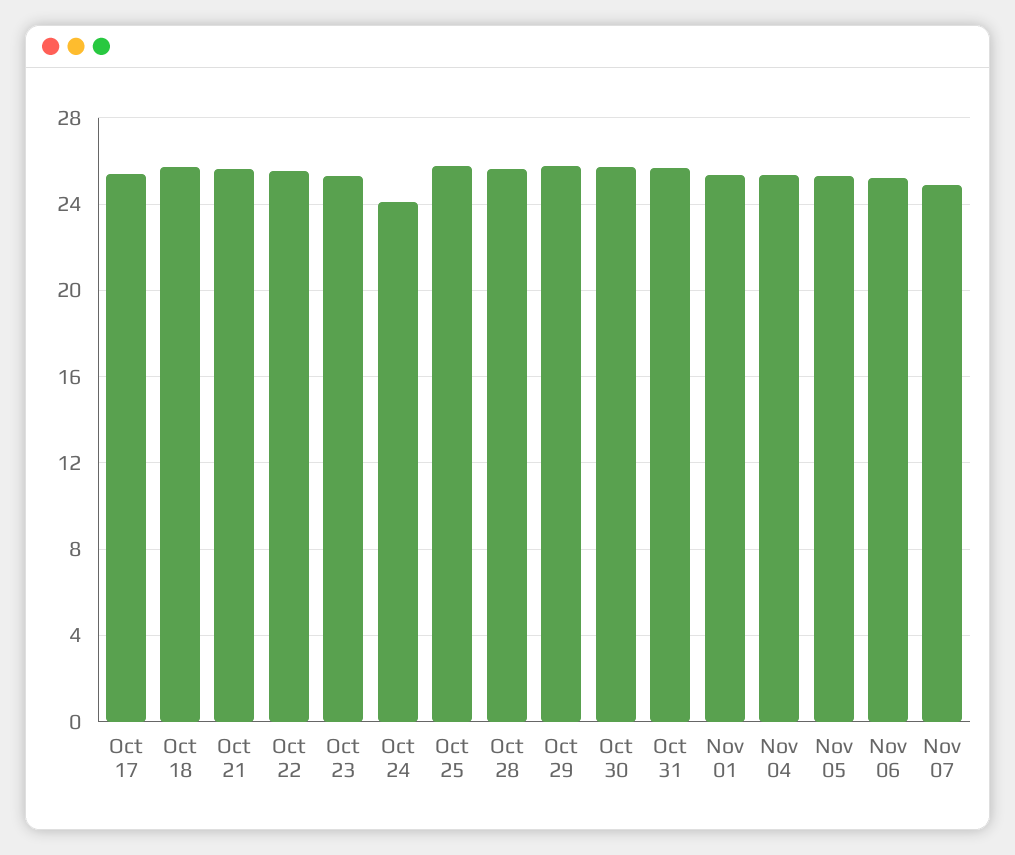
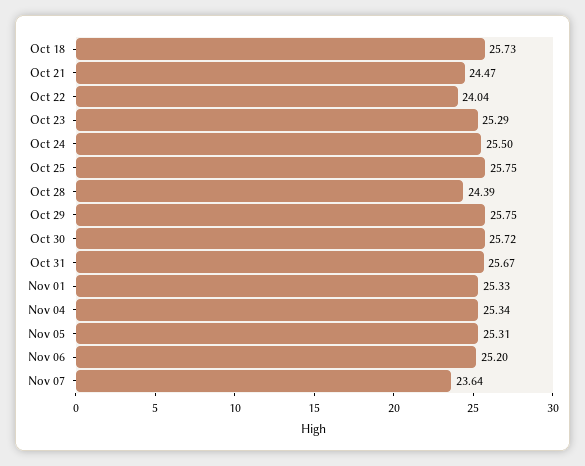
  {
-   "Oct 17": 25.5,
    "Oct 18": 25.73,
-   "Oct 21": 25.5,
+   "Oct 21": 24.47,
-   "Oct 22": 25.5,
+   "Oct 22": 24.04,
    "Oct 23": 25.29,
-   "Oct 24": 24,
+   "Oct 24": 25.5,
    "Oct 25": 25.75,
-   "Oct 28": 25.5,
+   "Oct 28": 24.39,
    "Oct 29": 25.75,
    "Oct 30": 25.72,
    "Oct 31": 25.67,
    "Nov 01": 25.33,
    "Nov 04": 25.34,
    "Nov 05": 25.31,
    "Nov 06": 25.2,
-   "Nov 07": 25
+   "Nov 07": 23.64
  }

